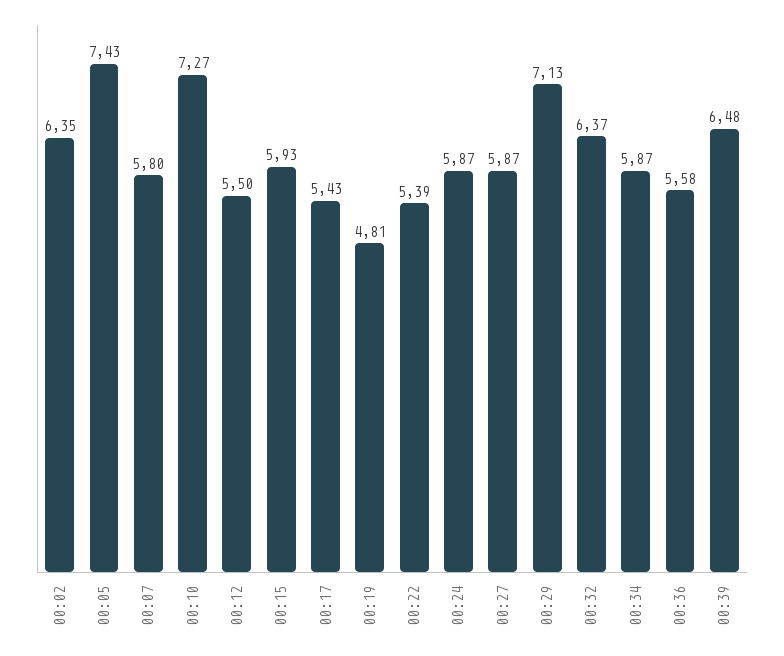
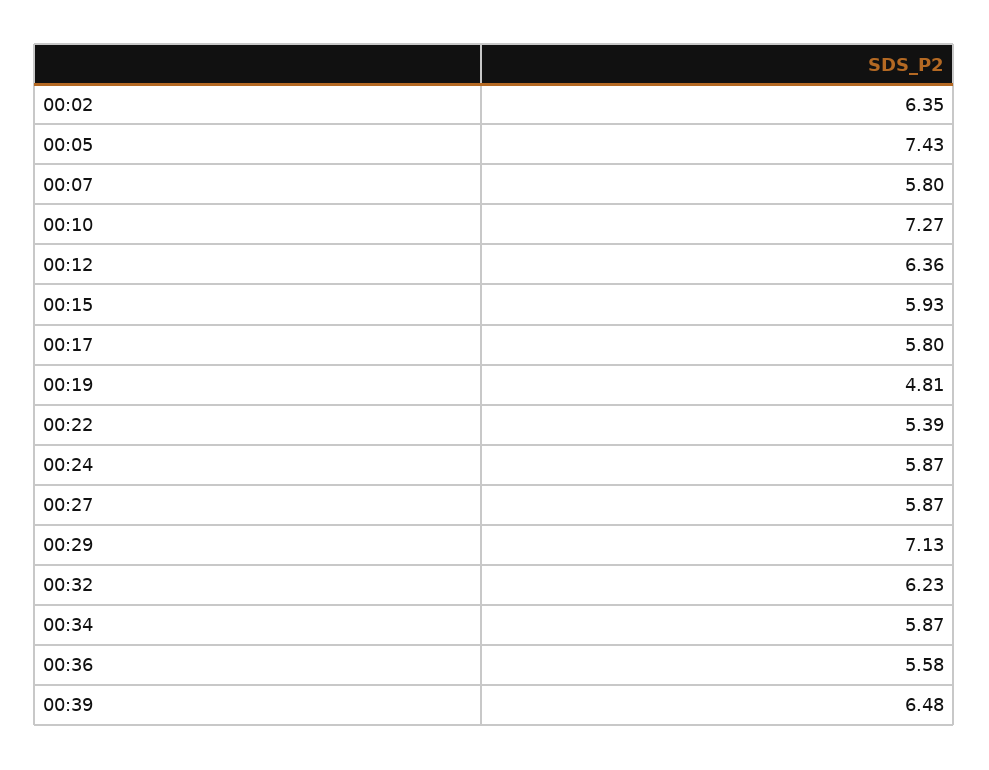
  {
    "00:02": 6.35,
    "00:05": 7.43,
    "00:07": 5.8,
    "00:10": 7.27,
-   "00:12": 5.5,
+   "00:12": 6.36,
    "00:15": 5.93,
-   "00:17": 5.43,
+   "00:17": 5.8,
    "00:19": 4.81,
    "00:22": 5.39,
    "00:24": 5.87,
    "00:27": 5.87,
    "00:29": 7.13,
-   "00:32": 6.37,
+   "00:32": 6.23,
    "00:34": 5.87,
    "00:36": 5.58,
    "00:39": 6.48
  }

